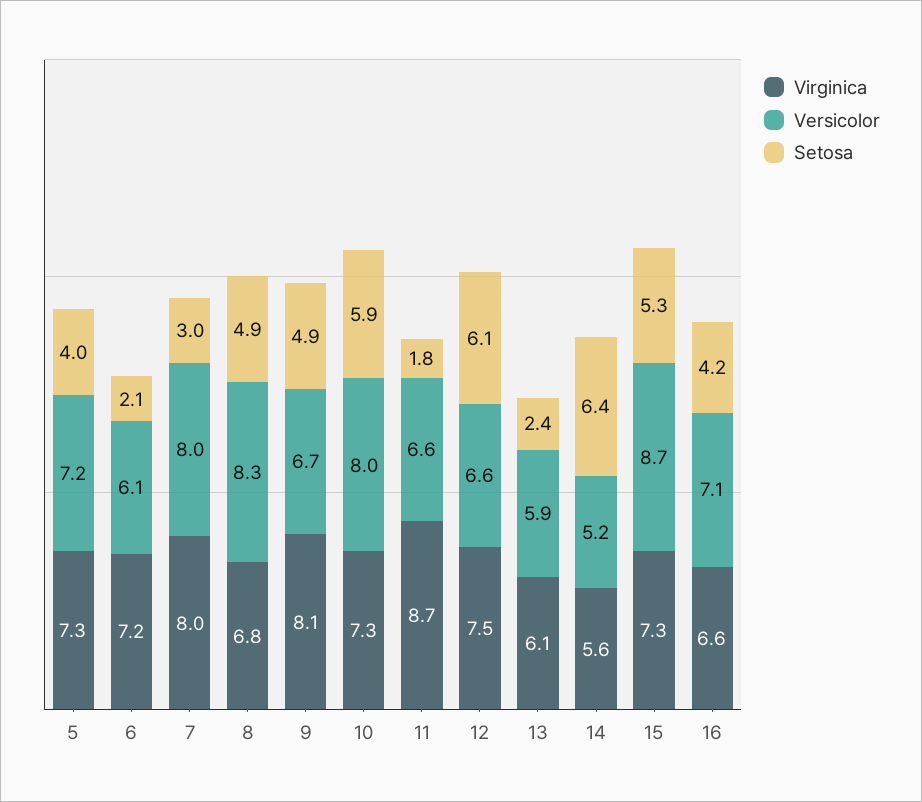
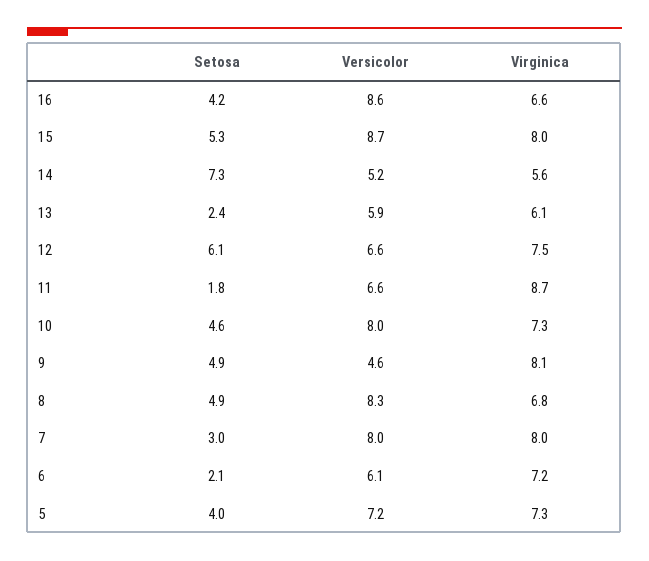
  {
    "Virginica": {
      "5": 7.3,
      "6": 7.2,
      "7": 8,
      "8": 6.8,
      "9": 8.1,
      "10": 7.3,
      "11": 8.7,
      "12": 7.5,
      "13": 6.1,
      "14": 5.6,
-     "15": 7.3,
+     "15": 8,
      "16": 6.6
    },
    "Versicolor": {
      "5": 7.2,
      "6": 6.1,
      "7": 8,
      "8": 8.3,
-     "9": 6.7,
+     "9": 4.6,
      "10": 8,
      "11": 6.6,
      "12": 6.6,
      "13": 5.9,
      "14": 5.2,
      "15": 8.7,
-     "16": 7.1
+     "16": 8.6
    },
    "Setosa": {
      "5": 4,
      "6": 2.1,
      "7": 3,
      "8": 4.9,
      "9": 4.9,
-     "10": 5.9,
+     "10": 4.6,
      "11": 1.8,
      "12": 6.1,
      "13": 2.4,
-     "14": 6.4,
+     "14": 7.3,
      "15": 5.3,
      "16": 4.2
    }
  }

